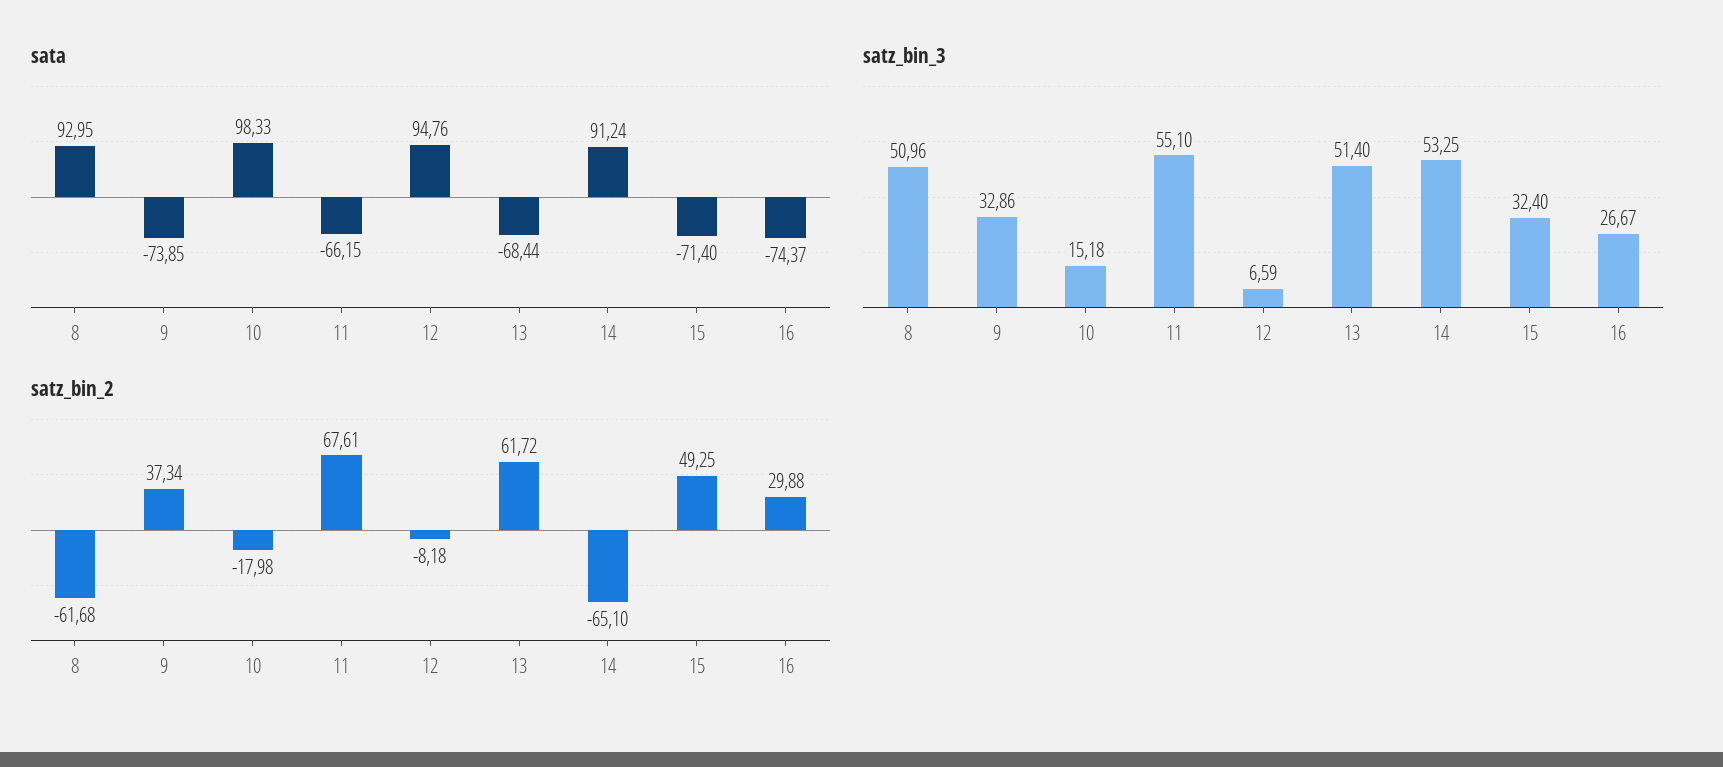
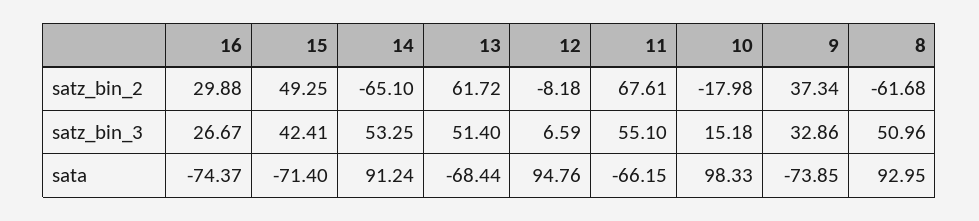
  {
    "sata": {
      "8": 92.95,
      "9": -73.85,
      "10": 98.33,
      "11": -66.15,
      "12": 94.76,
      "13": -68.44,
      "14": 91.24,
      "15": -71.4,
      "16": -74.37
    },
    "satz_bin_3": {
      "8": 50.96,
      "9": 32.86,
      "10": 15.18,
      "11": 55.1,
      "12": 6.59,
      "13": 51.4,
      "14": 53.25,
-     "15": 32.4,
+     "15": 42.41,
      "16": 26.67
    },
    "satz_bin_2": {
      "8": -61.68,
      "9": 37.34,
      "10": -17.98,
      "11": 67.61,
      "12": -8.18,
      "13": 61.72,
      "14": -65.1,
      "15": 49.25,
      "16": 29.88
    }
  }

